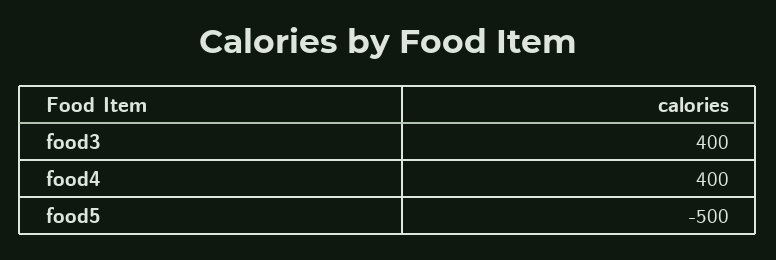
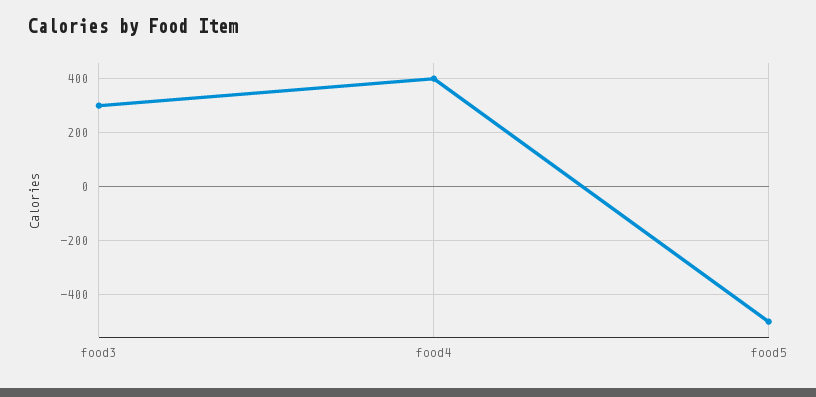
  {
-   "food3": 400,
+   "food3": 300,
    "food4": 400,
    "food5": -500
  }

